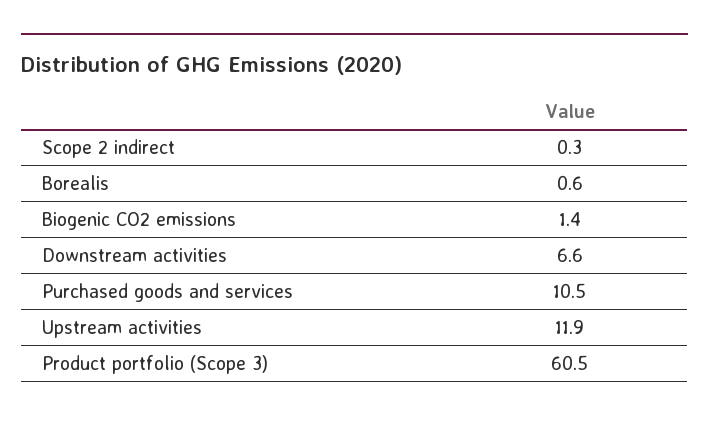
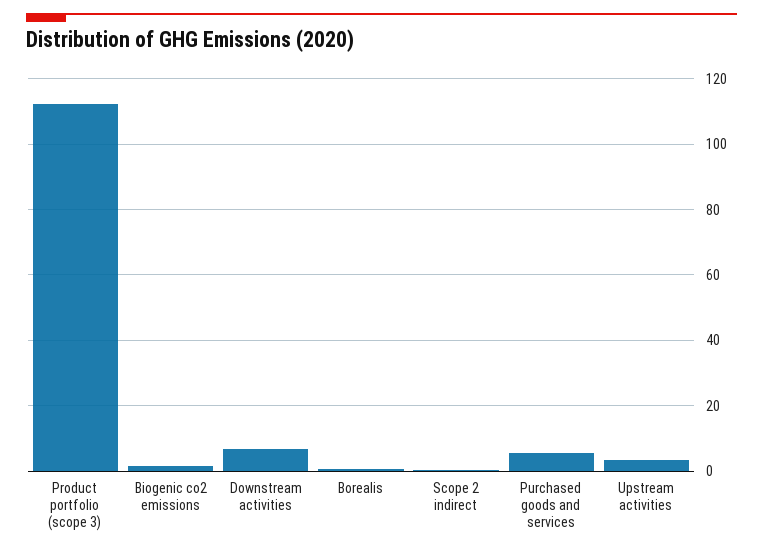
  {
    "Scope 2 indirect": 0.3,
    "Borealis": 0.6,
    "Biogenic CO2 emissions": 1.4,
    "Downstream activities": 6.6,
-   "Purchased goods and services": 10.5,
+   "Purchased goods and services": 6,
-   "Upstream activities": 11.9,
+   "Upstream activities": 4,
-   "Product portfolio (Scope 3)": 60.5
+   "Product portfolio (Scope 3)": 112
  }

